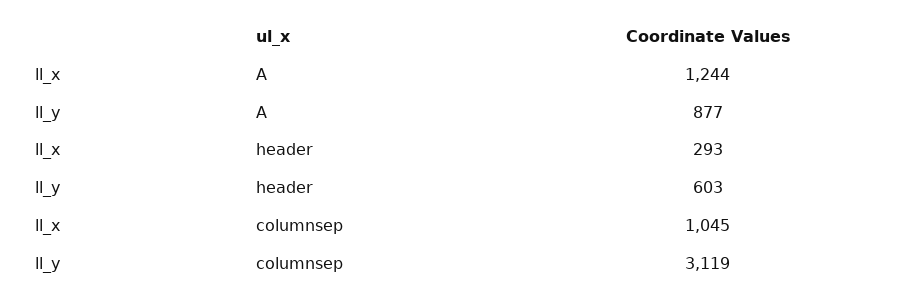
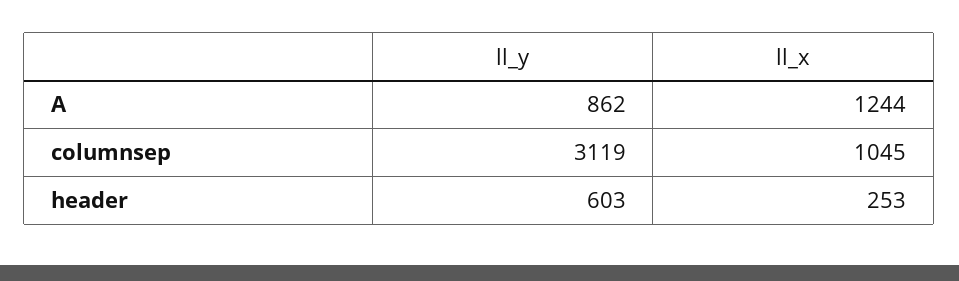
  {
    "ll_x": {
      "A": 1244,
-     "header": 293,
+     "header": 253,
      "columnsep": 1045
    },
    "ll_y": {
-     "A": 877,
+     "A": 862,
      "header": 603,
      "columnsep": 3119
    }
  }

